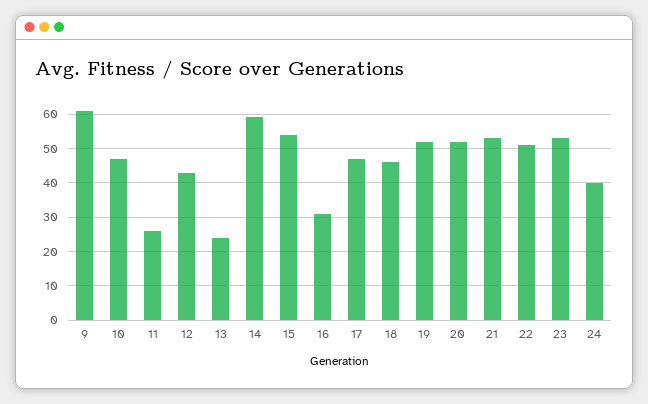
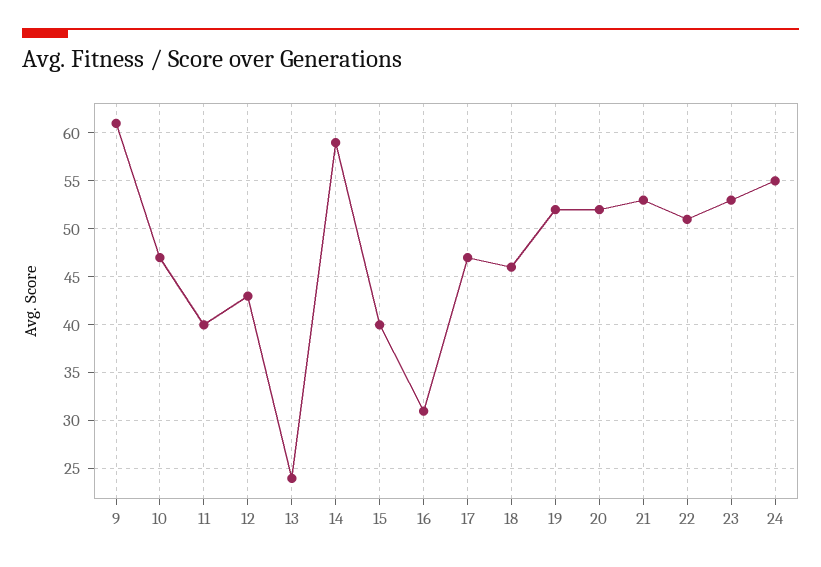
  {
    "9": 61,
    "10": 47,
-   "11": 25,
+   "11": 40,
    "12": 43,
    "13": 24,
    "14": 59,
-   "15": 55,
+   "15": 40,
    "16": 31,
    "17": 47,
    "18": 46,
    "19": 52,
    "20": 52,
    "21": 53,
    "22": 51,
    "23": 53,
-   "24": 40
+   "24": 55
  }

